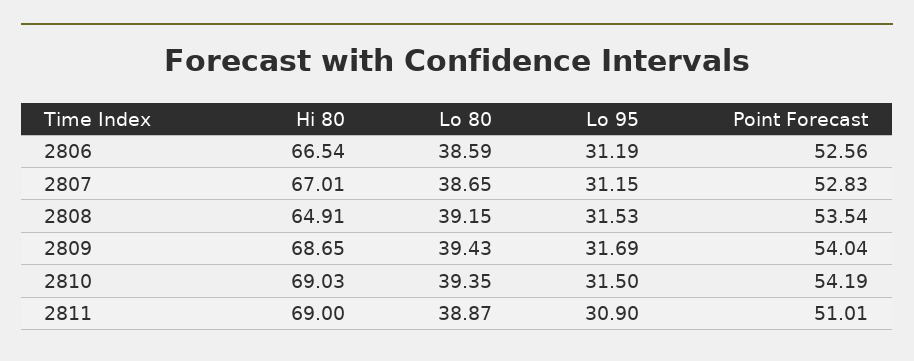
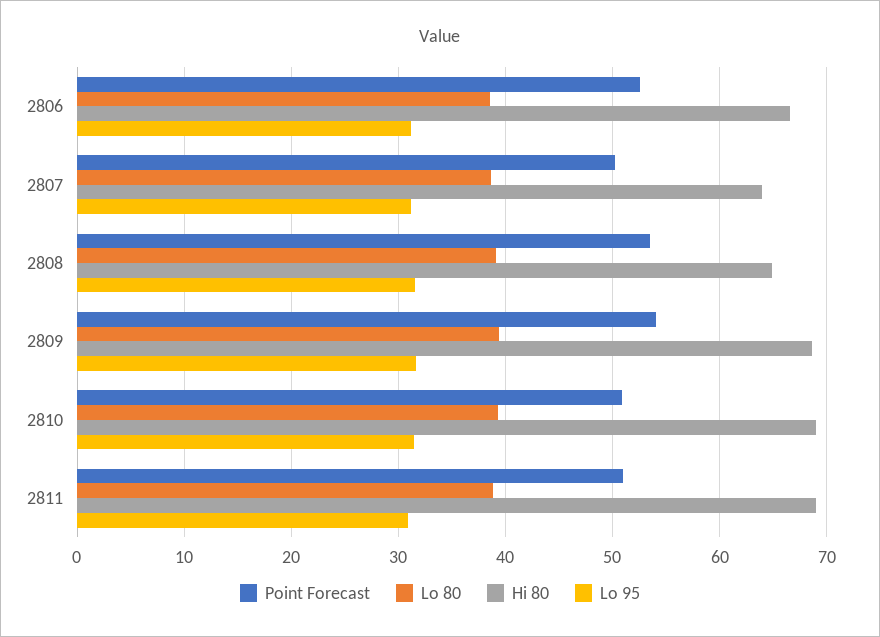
  {
    "Hi 80": {
      "2806": 66.54,
-     "2807": 67.01,
+     "2807": 64,
      "2808": 64.91,
      "2809": 68.65,
      "2810": 69.03,
      "2811": 69
    },
    "Lo 80": {
      "2806": 38.59,
      "2807": 38.65,
      "2808": 39.15,
      "2809": 39.43,
      "2810": 39.35,
      "2811": 38.87
    },
    "Lo 95": {
      "2806": 31.19,
      "2807": 31.15,
      "2808": 31.53,
      "2809": 31.69,
      "2810": 31.5,
      "2811": 30.9
    },
    "Point Forecast": {
      "2806": 52.56,
-     "2807": 52.83,
+     "2807": 50,
      "2808": 53.54,
      "2809": 54.04,
-     "2810": 54.19,
+     "2810": 51,
      "2811": 51.01
    }
  }

